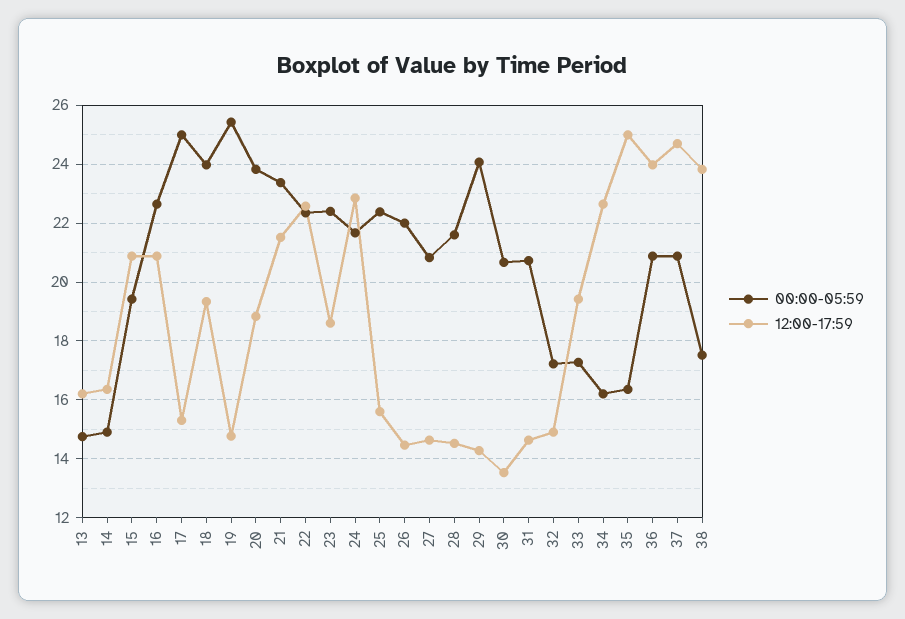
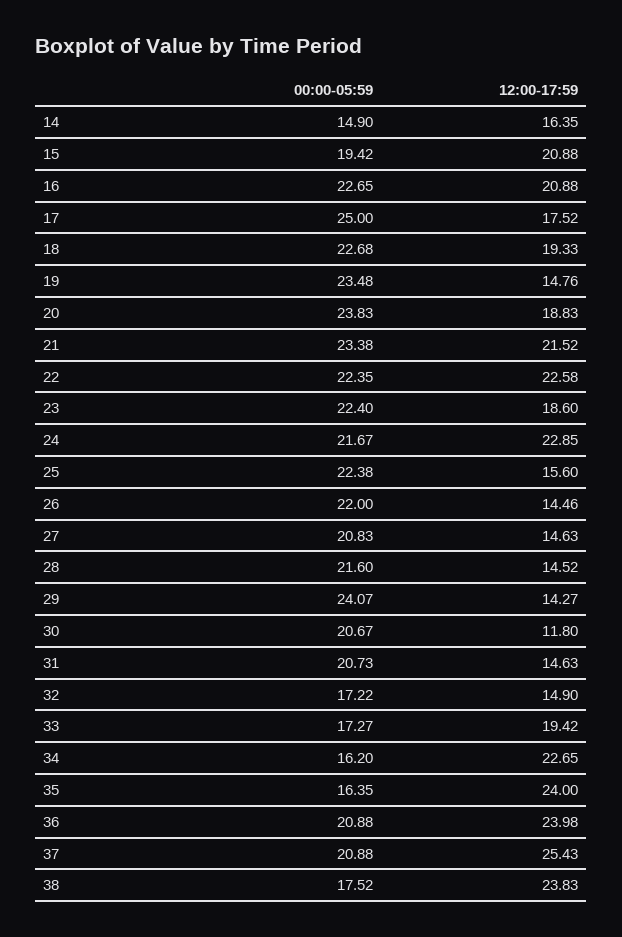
  {
    "00:00-05:59": {
-     "13": 14.75,
      "14": 14.9,
      "15": 19.42,
      "16": 22.65,
      "17": 25,
-     "18": 24,
+     "18": 22.68,
-     "19": 25.5,
+     "19": 23.48,
      "20": 23.83,
      "21": 23.38,
      "22": 22.35,
      "23": 22.4,
      "24": 21.67,
      "25": 22.38,
      "26": 22,
      "27": 20.83,
      "28": 21.6,
      "29": 24.07,
      "30": 20.67,
      "31": 20.73,
      "32": 17.22,
      "33": 17.27,
      "34": 16.2,
      "35": 16.35,
      "36": 20.88,
      "37": 20.88,
      "38": 17.52
    },
    "12:00-17:59": {
-     "13": 16.25,
      "14": 16.35,
      "15": 20.88,
      "16": 20.88,
-     "17": 15.25,
+     "17": 17.52,
      "18": 19.33,
      "19": 14.76,
      "20": 18.83,
      "21": 21.52,
      "22": 22.58,
      "23": 18.6,
      "24": 22.85,
      "25": 15.6,
      "26": 14.46,
      "27": 14.63,
      "28": 14.52,
      "29": 14.27,
-     "30": 13.5,
+     "30": 11.8,
      "31": 14.63,
      "32": 14.9,
      "33": 19.42,
      "34": 22.65,
-     "35": 25,
+     "35": 24,
      "36": 23.98,
-     "37": 24.75,
+     "37": 25.43,
      "38": 23.83
    }
  }

